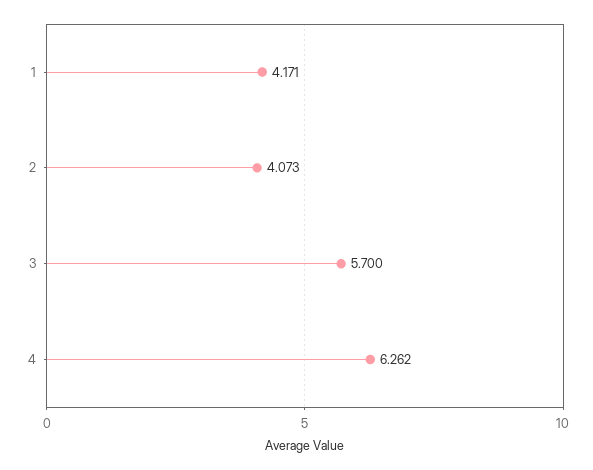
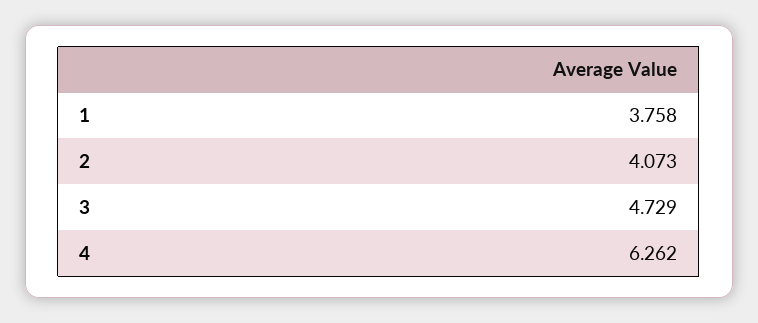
  {
-   "1": 4.171,
+   "1": 3.758,
    "2": 4.073,
-   "3": 5.7,
+   "3": 4.729,
    "4": 6.262
  }

